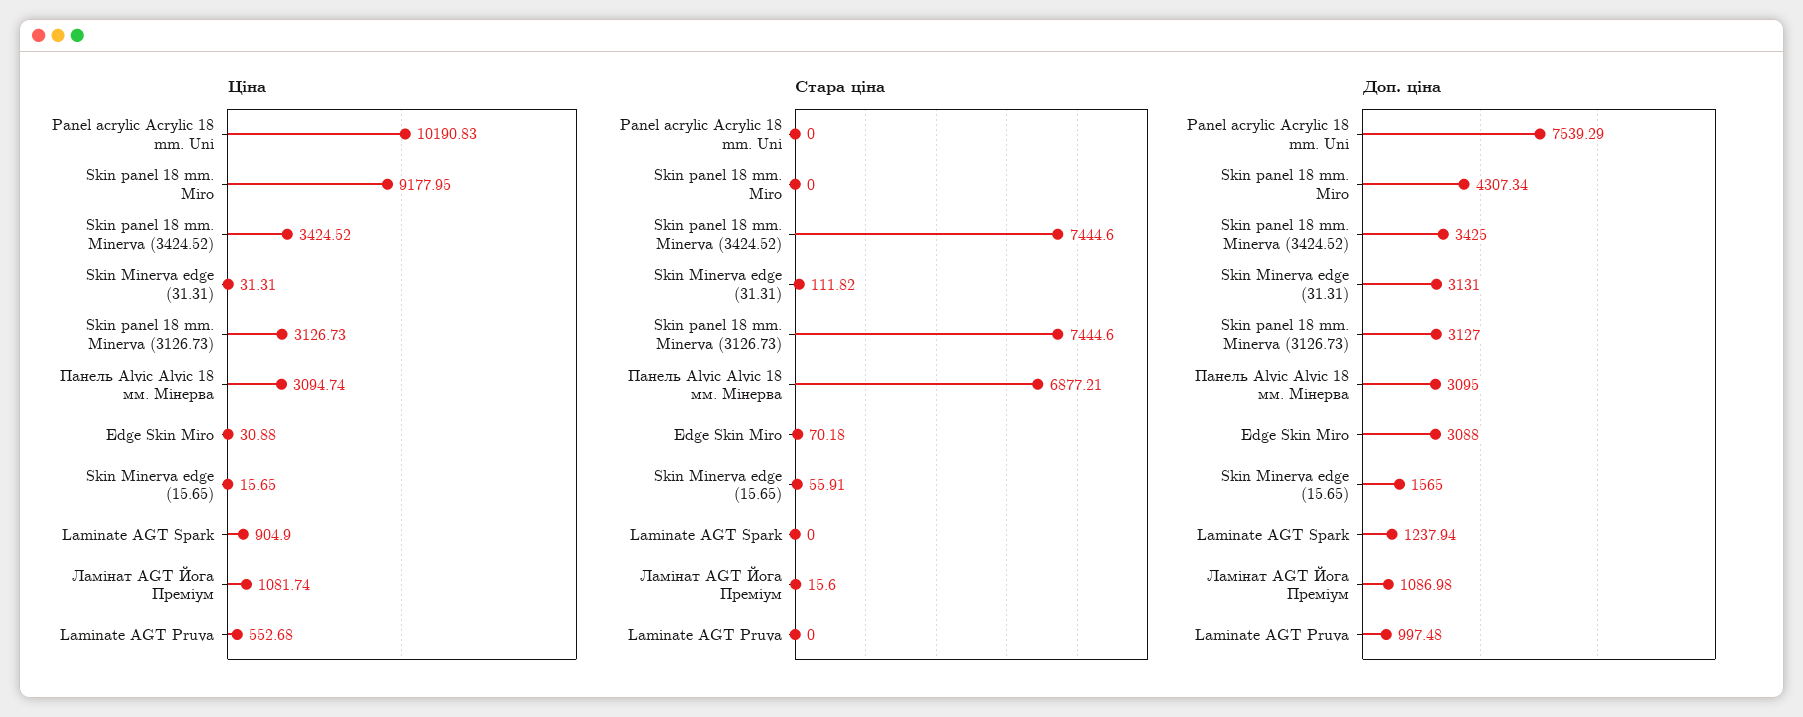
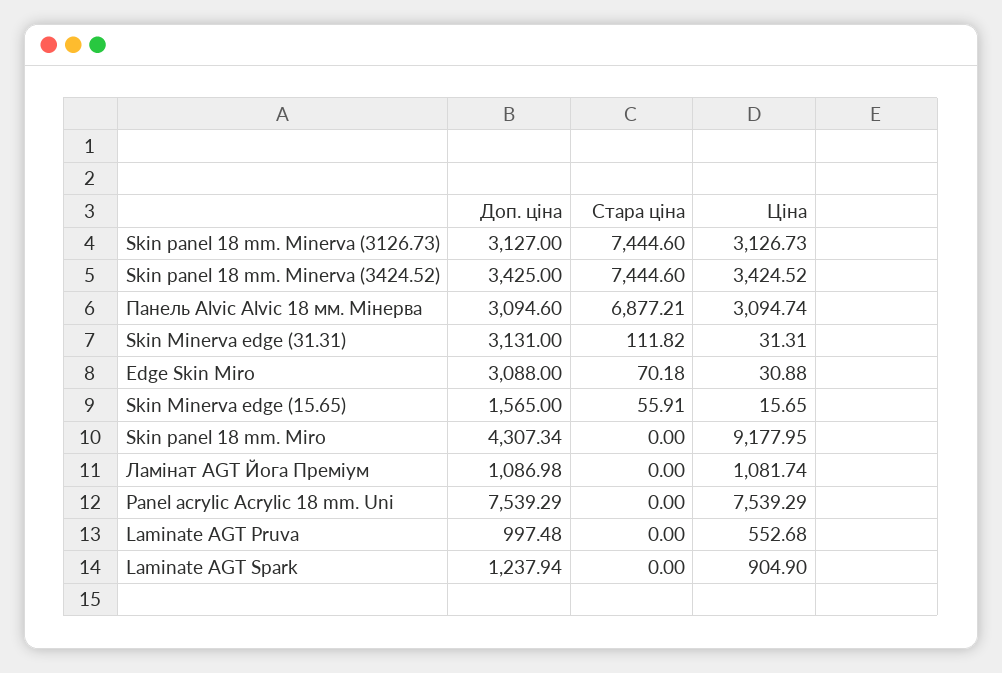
  {
    "Ціна": {
-     "Panel acrylic Acrylic 18 mm. Uni": 10190.83,
+     "Panel acrylic Acrylic 18 mm. Uni": 7539.29,
      "Skin panel 18 mm. Miro": 9177.95,
      "Skin panel 18 mm. Minerva (3424.52)": 3424.52,
      "Skin Minerva edge (31.31)": 31.31,
      "Skin panel 18 mm. Minerva (3126.73)": 3126.73,
      "Панель Alvic Alvic 18 мм. Мінерва": 3094.74,
      "Edge Skin Miro": 30.88,
      "Skin Minerva edge (15.65)": 15.65,
      "Laminate AGT Spark": 904.9,
      "Ламінат AGT Йога Преміум": 1081.74,
      "Laminate AGT Pruva": 552.68
    },
    "Стара ціна": {
      "Panel acrylic Acrylic 18 mm. Uni": 0,
      "Skin panel 18 mm. Miro": 0,
      "Skin panel 18 mm. Minerva (3424.52)": 7444.6,
      "Skin Minerva edge (31.31)": 111.82,
      "Skin panel 18 mm. Minerva (3126.73)": 7444.6,
      "Панель Alvic Alvic 18 мм. Мінерва": 6877.21,
      "Edge Skin Miro": 70.18,
      "Skin Minerva edge (15.65)": 55.91,
      "Laminate AGT Spark": 0,
-     "Ламінат AGT Йога Преміум": 15.6,
+     "Ламінат AGT Йога Преміум": 0,
      "Laminate AGT Pruva": 0
    },
    "Доп. ціна": {
      "Panel acrylic Acrylic 18 mm. Uni": 7539.29,
      "Skin panel 18 mm. Miro": 4307.34,
      "Skin panel 18 mm. Minerva (3424.52)": 3425,
      "Skin Minerva edge (31.31)": 3131,
      "Skin panel 18 mm. Minerva (3126.73)": 3127,
-     "Панель Alvic Alvic 18 мм. Мінерва": 3095,
+     "Панель Alvic Alvic 18 мм. Мінерва": 3094.6,
      "Edge Skin Miro": 3088,
      "Skin Minerva edge (15.65)": 1565,
      "Laminate AGT Spark": 1237.94,
      "Ламінат AGT Йога Преміум": 1086.98,
      "Laminate AGT Pruva": 997.48
    }
  }

